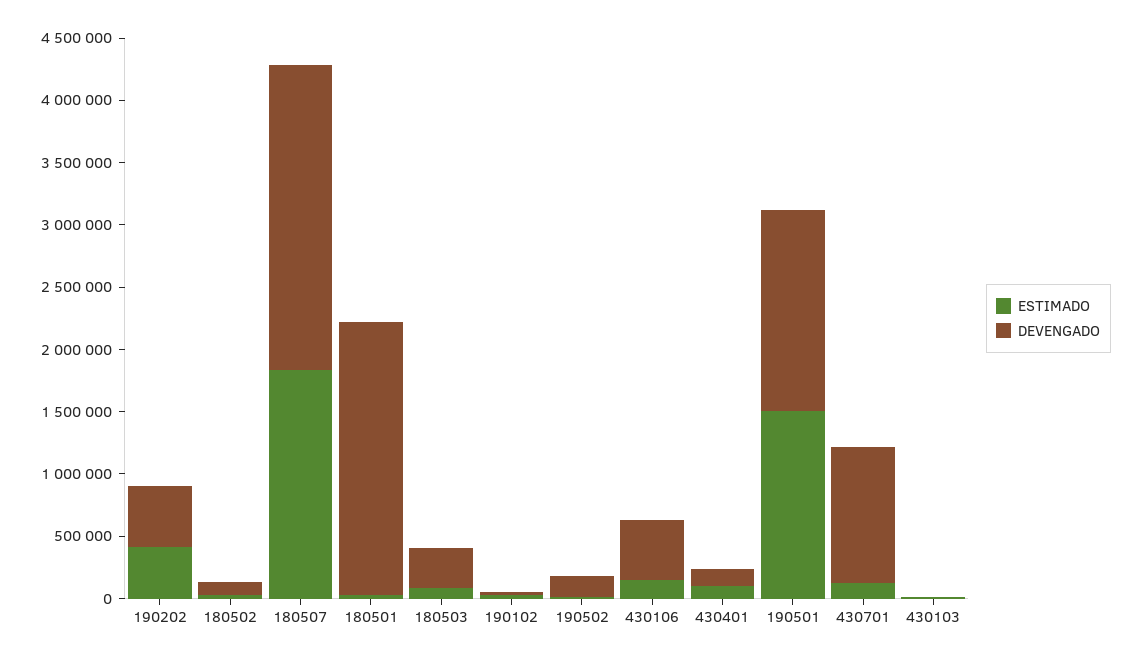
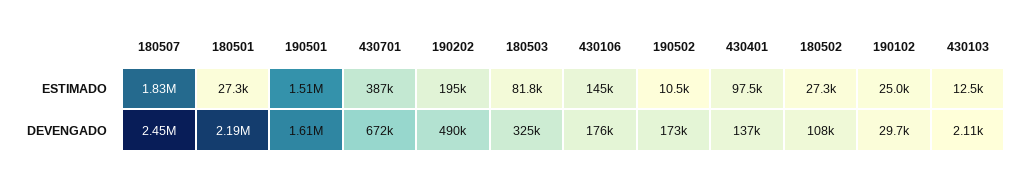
  {
    "ESTIMADO": {
-     "190202": 400000,
+     "190202": 195000,
      "180502": 27300,
      "180507": 1830000,
      "180501": 27300,
      "180503": 81800,
      "190102": 25000,
      "190502": 10500,
      "430106": 145000,
      "430401": 97500,
      "190501": 1510000,
-     "430701": 100000,
+     "430701": 387000,
      "430103": 12500
    },
    "DEVENGADO": {
      "190202": 490000,
      "180502": 108000,
      "180507": 2450000,
      "180501": 2190000,
      "180503": 325000,
      "190102": 29700,
      "190502": 173000,
-     "430106": 500000,
+     "430106": 176000,
      "430401": 137000,
      "190501": 1610000,
-     "430701": 1100000,
+     "430701": 672000,
      "430103": 2110
    }
  }

